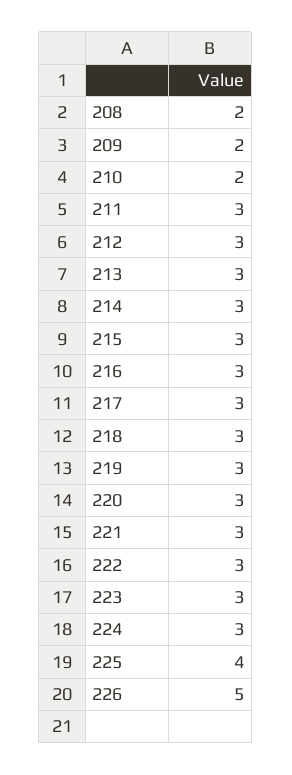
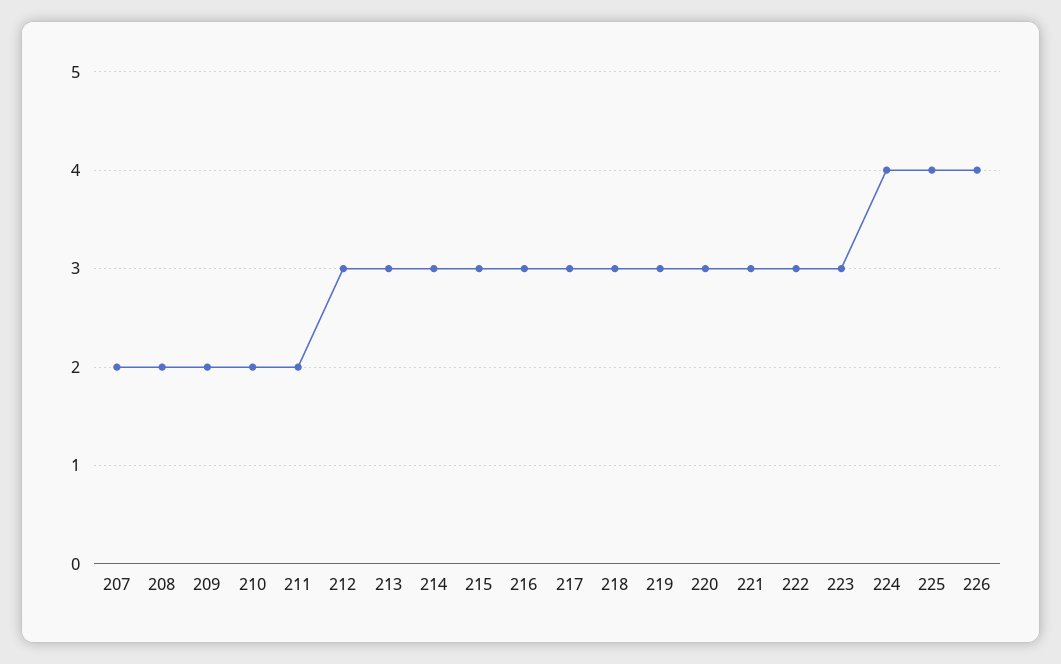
  {
    "208": 2,
    "209": 2,
    "210": 2,
-   "211": 3,
+   "211": 2,
    "212": 3,
    "213": 3,
    "214": 3,
    "215": 3,
    "216": 3,
    "217": 3,
    "218": 3,
    "219": 3,
    "220": 3,
    "221": 3,
    "222": 3,
    "223": 3,
-   "224": 3,
+   "224": 4,
    "225": 4,
-   "226": 5
+   "226": 4,
+   "207": 2
  }

